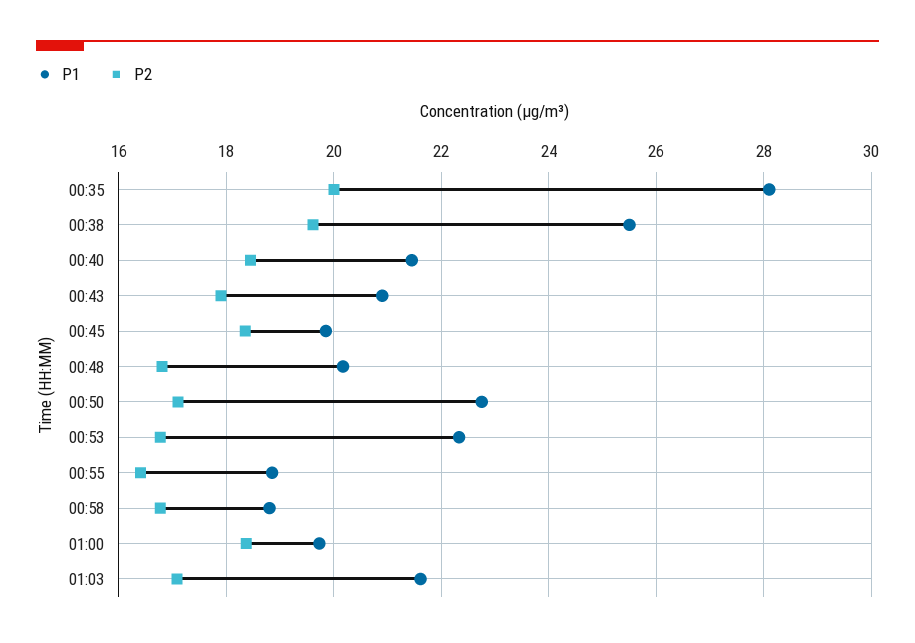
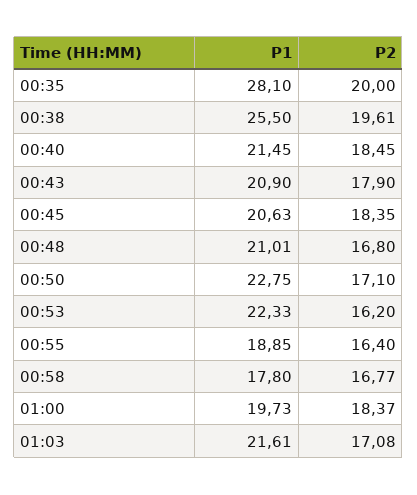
  {
    "P1": {
      "00:35": 28.1,
      "00:38": 25.5,
      "00:40": 21.45,
      "00:43": 20.9,
-     "00:45": 19.8,
+     "00:45": 20.63,
-     "00:48": 20.2,
+     "00:48": 21.01,
      "00:50": 22.75,
      "00:53": 22.33,
      "00:55": 18.85,
-     "00:58": 18.8,
+     "00:58": 17.8,
      "01:00": 19.73,
      "01:03": 21.61
    },
    "P2": {
      "00:35": 20,
      "00:38": 19.61,
      "00:40": 18.45,
      "00:43": 17.9,
      "00:45": 18.35,
      "00:48": 16.8,
      "00:50": 17.1,
-     "00:53": 16.8,
+     "00:53": 16.2,
      "00:55": 16.4,
      "00:58": 16.77,
      "01:00": 18.37,
      "01:03": 17.08
    }
  }

